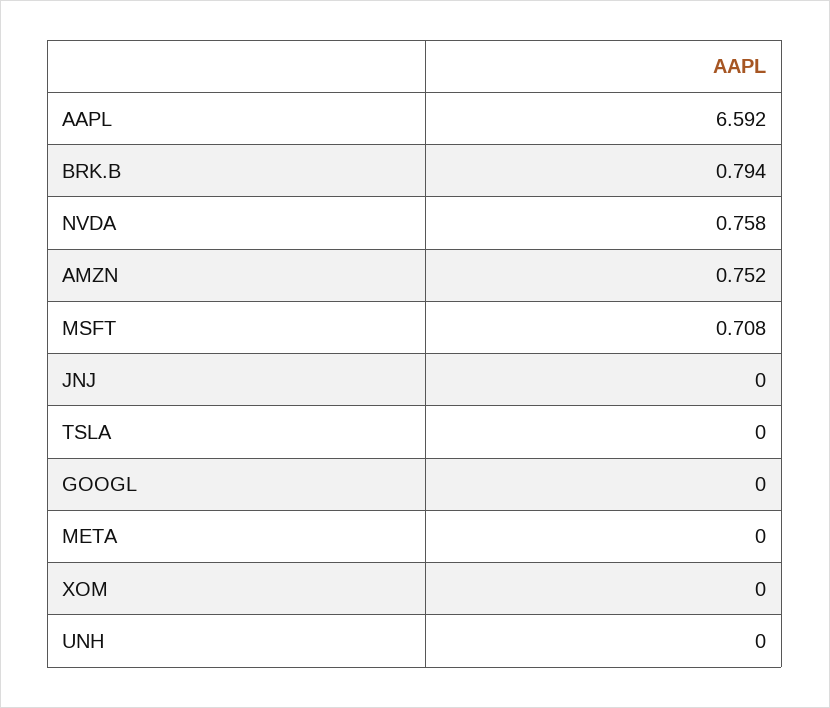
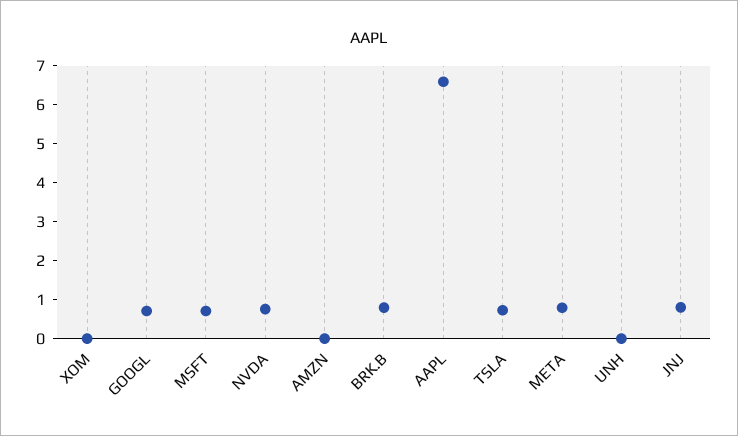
  {
    "AAPL": 6.592,
    "BRK.B": 0.794,
    "NVDA": 0.758,
-   "AMZN": 0.752,
+   "AMZN": 0,
    "MSFT": 0.708,
-   "JNJ": 0,
+   "JNJ": 0.75,
-   "TSLA": 0,
+   "TSLA": 0.75,
-   "GOOGL": 0,
+   "GOOGL": 0.75,
-   "META": 0,
+   "META": 0.75,
    "XOM": 0,
    "UNH": 0
  }

